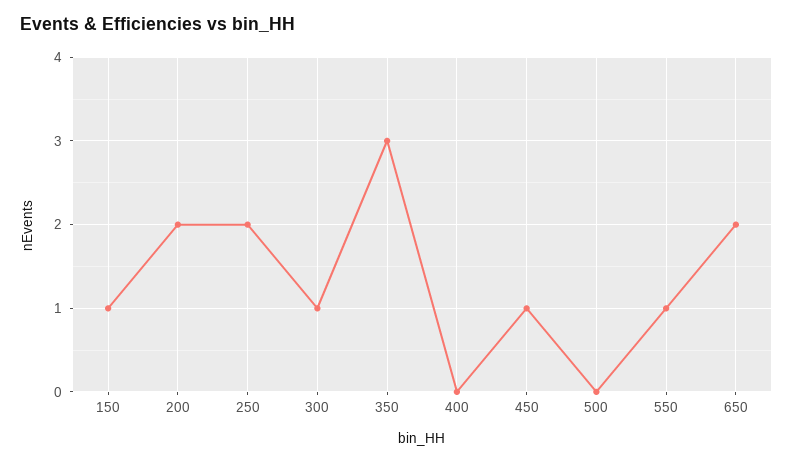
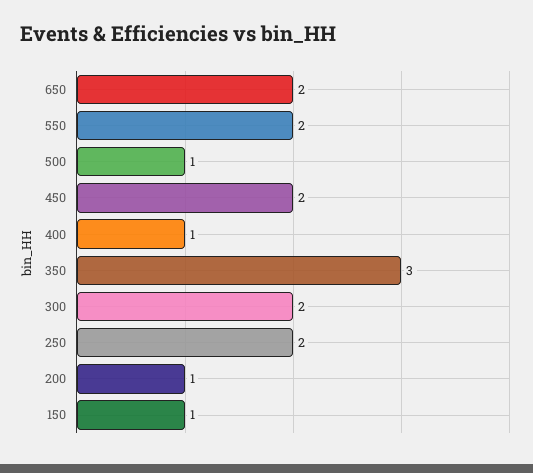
  {
    "150": 1,
-   "200": 2,
+   "200": 1,
    "250": 2,
-   "300": 1,
+   "300": 2,
    "350": 3,
-   "400": 0,
+   "400": 1,
-   "450": 1,
+   "450": 2,
-   "500": 0,
+   "500": 1,
-   "550": 1,
+   "550": 2,
    "650": 2
  }

